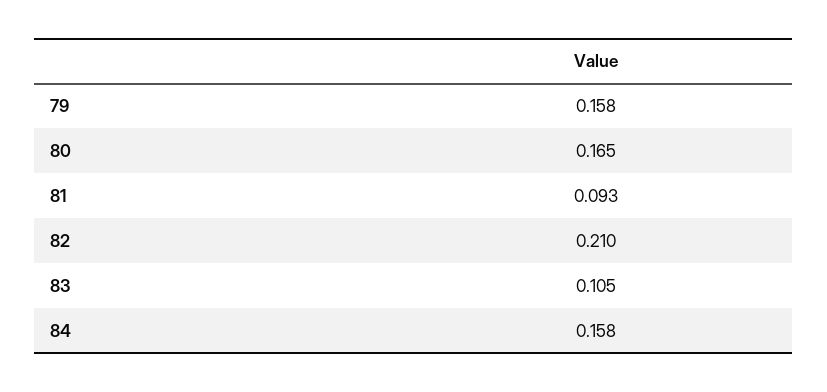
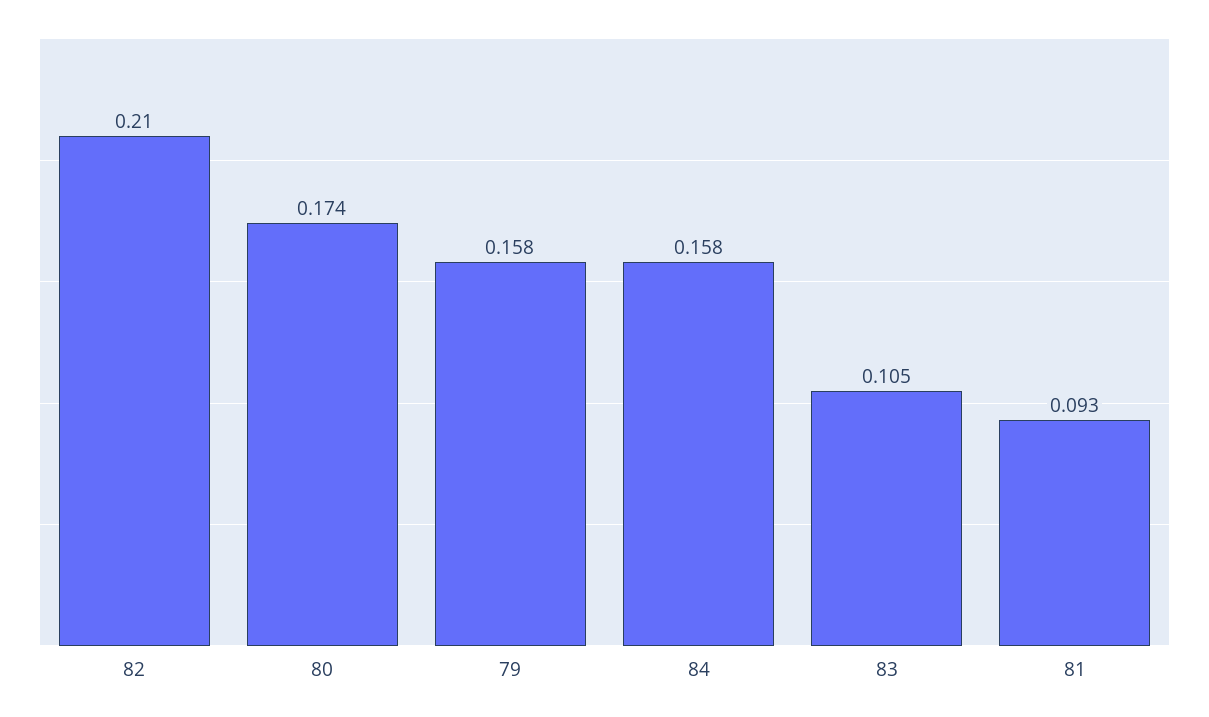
  {
    "79": 0.158,
-   "80": 0.165,
+   "80": 0.174,
    "81": 0.093,
    "82": 0.21,
    "83": 0.105,
    "84": 0.158
  }

